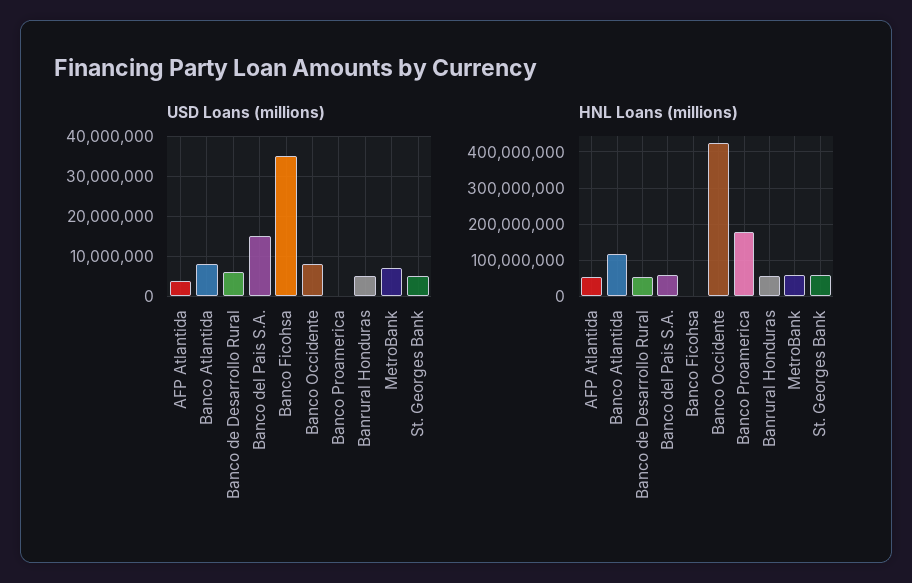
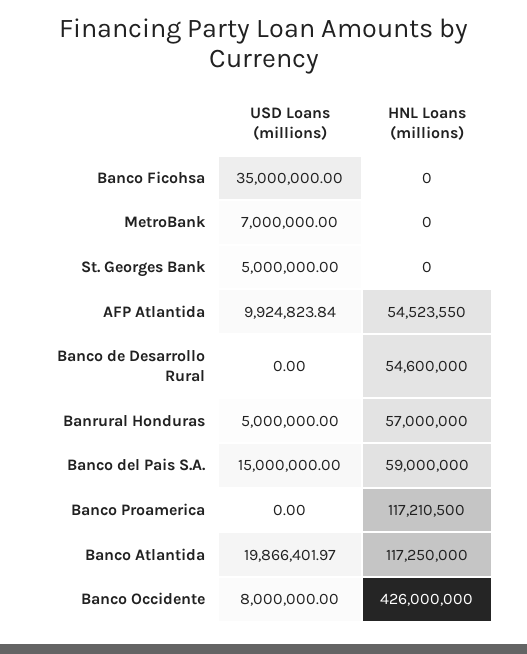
  {
    "USD Loans (millions)": {
-     "AFP Atlantida": 4000000,
+     "AFP Atlantida": 9924823.84,
-     "Banco Atlantida": 8000000,
+     "Banco Atlantida": 19866401.97,
-     "Banco de Desarrollo Rural": 6000000,
+     "Banco de Desarrollo Rural": 0,
      "Banco del Pais S.A.": 15000000,
      "Banco Ficohsa": 35000000,
      "Banco Occidente": 8000000,
      "Banco Proamerica": 0,
      "Banrural Honduras": 5000000,
      "MetroBank": 7000000,
      "St. Georges Bank": 5000000
    },
    "HNL Loans (millions)": {
      "AFP Atlantida": 54523550,
      "Banco Atlantida": 117250000,
      "Banco de Desarrollo Rural": 54600000,
      "Banco del Pais S.A.": 59000000,
      "Banco Ficohsa": 0,
      "Banco Occidente": 426000000,
-     "Banco Proamerica": 180000000,
+     "Banco Proamerica": 117210500,
      "Banrural Honduras": 57000000,
-     "MetroBank": 60000000,
+     "MetroBank": 0,
-     "St. Georges Bank": 60000000
+     "St. Georges Bank": 0
    }
  }

